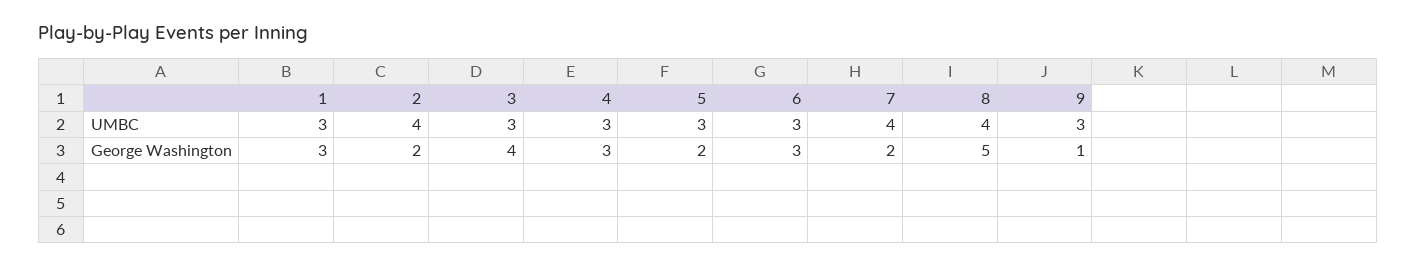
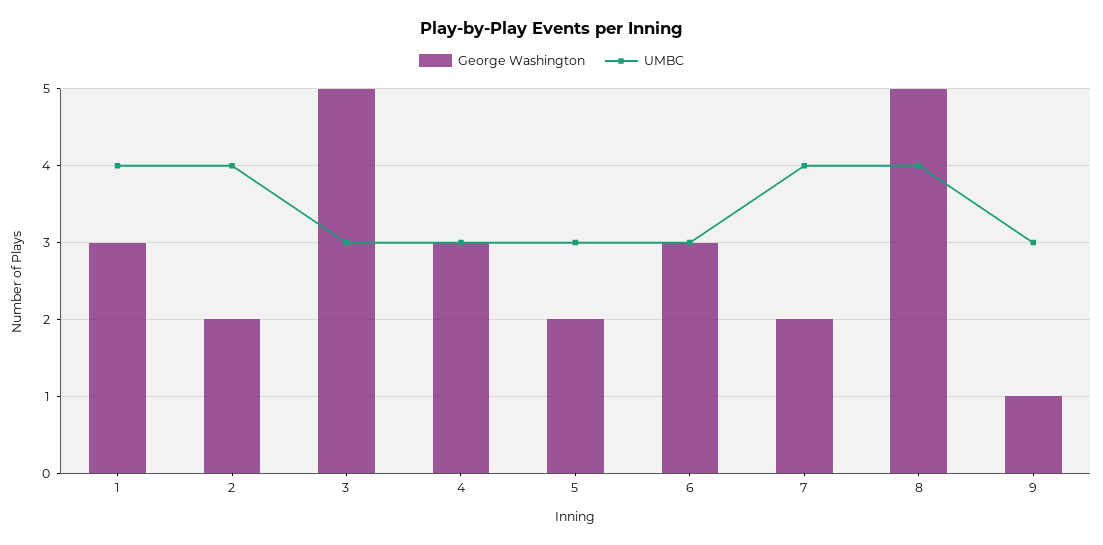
  {
    "UMBC": {
-     "1": 3,
+     "1": 4,
      "2": 4,
      "3": 3,
      "4": 3,
      "5": 3,
      "6": 3,
      "7": 4,
      "8": 4,
      "9": 3
    },
    "George Washington": {
      "1": 3,
      "2": 2,
-     "3": 4,
+     "3": 5,
      "4": 3,
      "5": 2,
      "6": 3,
      "7": 2,
      "8": 5,
      "9": 1
    }
  }

